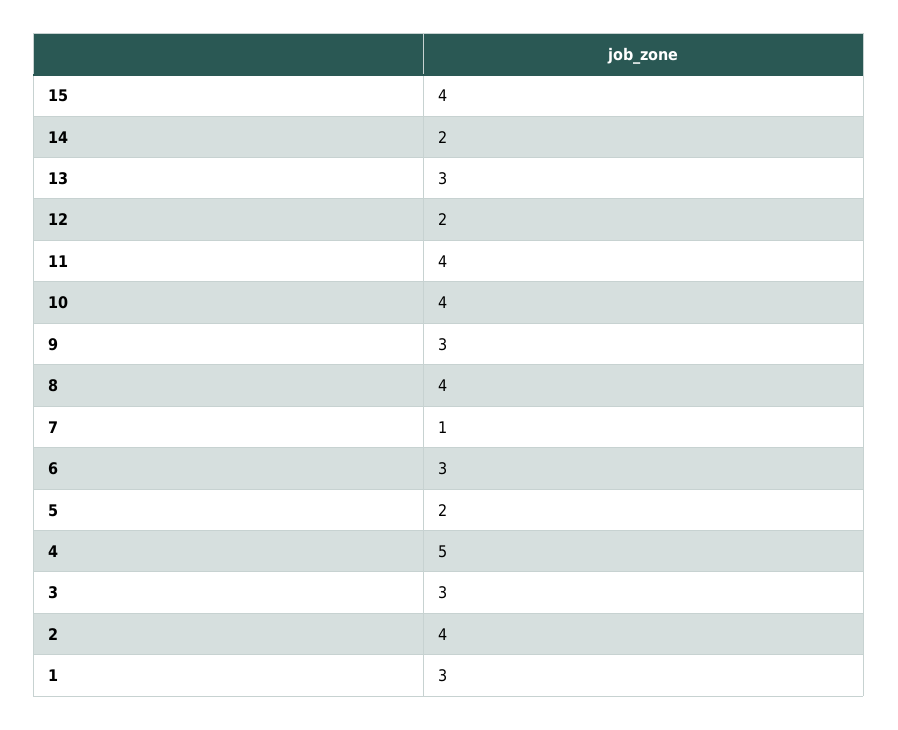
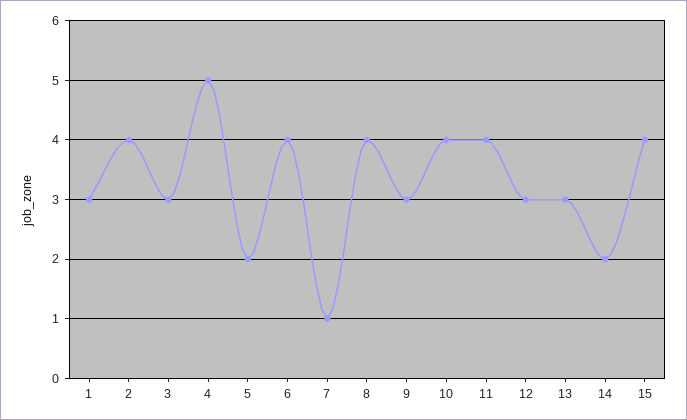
  {
    "15": 4,
    "14": 2,
    "13": 3,
-   "12": 2,
+   "12": 3,
    "11": 4,
    "10": 4,
    "9": 3,
    "8": 4,
    "7": 1,
-   "6": 3,
+   "6": 4,
    "5": 2,
    "4": 5,
    "3": 3,
    "2": 4,
    "1": 3
  }

